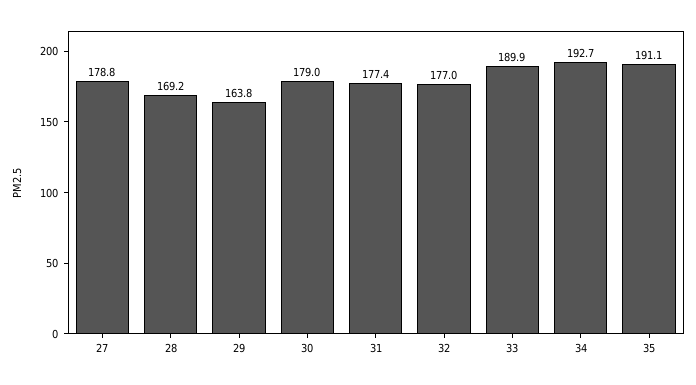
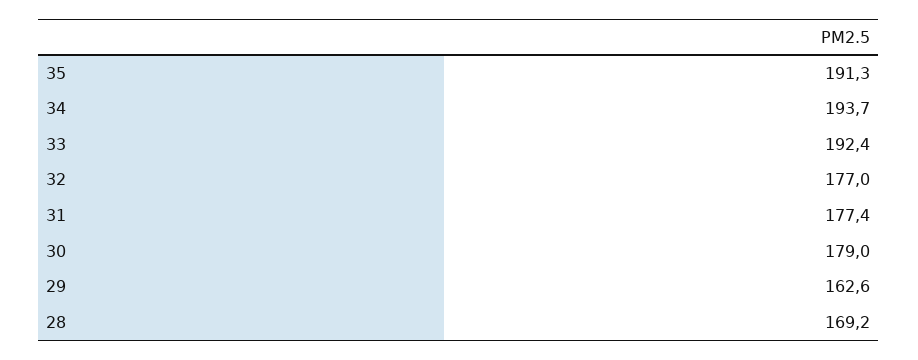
  {
-   "27": 178.8,
    "28": 169.2,
-   "29": 163.8,
+   "29": 162.6,
    "30": 179,
    "31": 177.4,
    "32": 177,
-   "33": 189.9,
+   "33": 192.4,
-   "34": 192.7,
+   "34": 193.7,
-   "35": 191.1
+   "35": 191.3
  }

